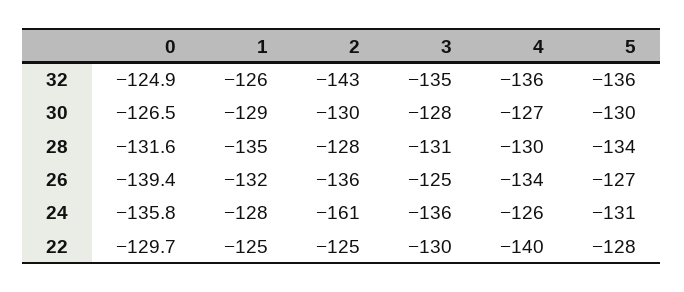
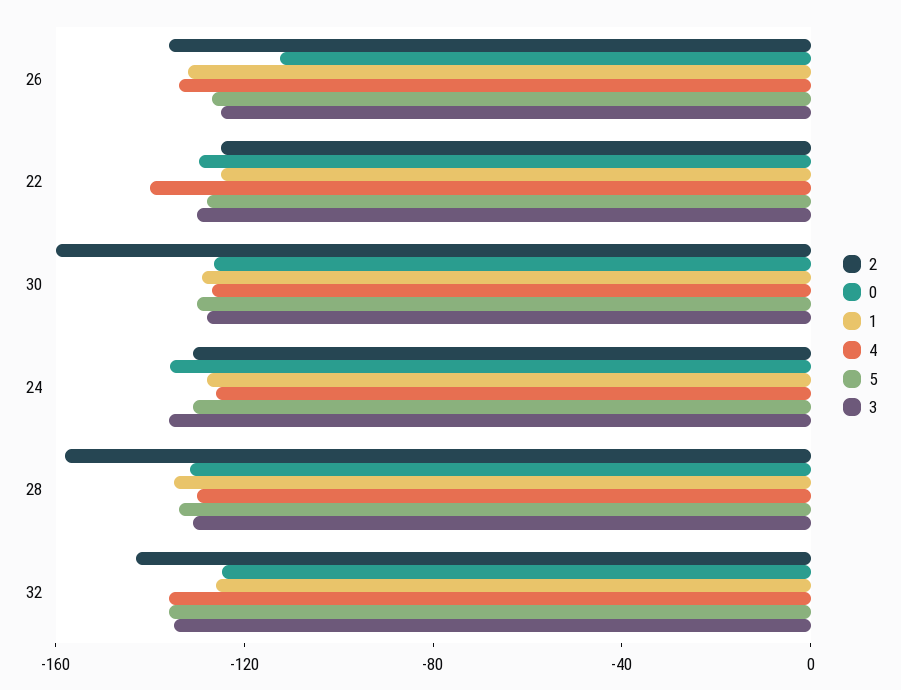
  {
    "0": {
      "32": -124.9,
      "30": -126.5,
      "28": -131.6,
-     "26": -139.4,
+     "26": -110,
      "24": -135.8,
      "22": -129.7
    },
    "1": {
      "32": -126,
      "30": -129,
      "28": -135,
      "26": -132,
      "24": -128,
      "22": -125
    },
    "2": {
      "32": -143,
-     "30": -130,
+     "30": -160,
-     "28": -128,
+     "28": -160,
      "26": -136,
-     "24": -161,
+     "24": -130,
      "22": -125
    },
    "3": {
      "32": -135,
      "30": -128,
      "28": -131,
      "26": -125,
      "24": -136,
      "22": -130
    },
    "4": {
      "32": -136,
      "30": -127,
      "28": -130,
      "26": -134,
      "24": -126,
      "22": -140
    },
    "5": {
      "32": -136,
      "30": -130,
      "28": -134,
      "26": -127,
      "24": -131,
      "22": -128
    }
  }

